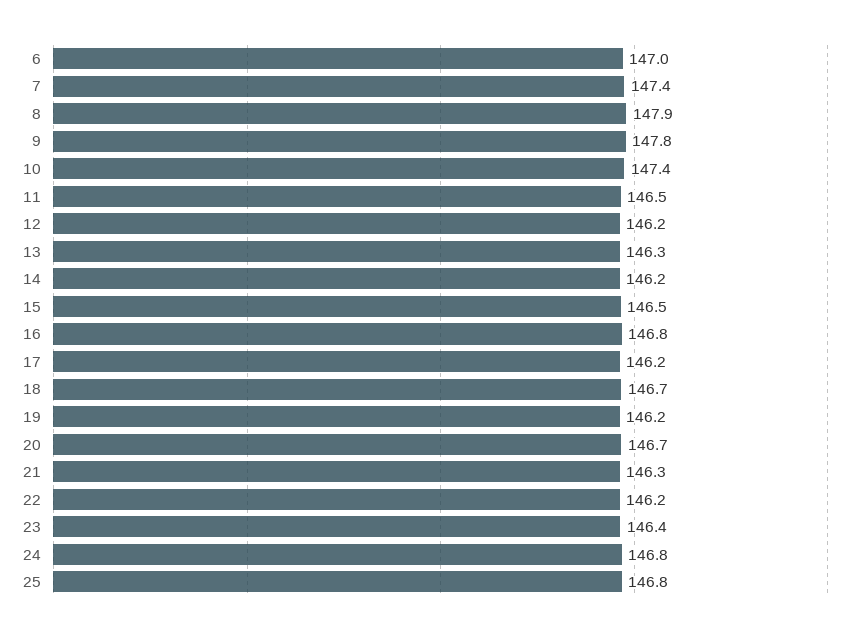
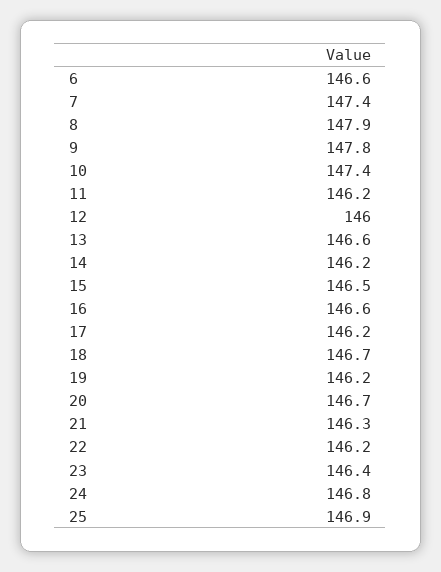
  {
-   "6": 147,
+   "6": 146.6,
    "7": 147.4,
    "8": 147.9,
    "9": 147.8,
    "10": 147.4,
-   "11": 146.5,
+   "11": 146.2,
-   "12": 146.2,
+   "12": 146,
-   "13": 146.3,
+   "13": 146.6,
    "14": 146.2,
    "15": 146.5,
-   "16": 146.8,
+   "16": 146.6,
    "17": 146.2,
    "18": 146.7,
    "19": 146.2,
    "20": 146.7,
    "21": 146.3,
    "22": 146.2,
    "23": 146.4,
    "24": 146.8,
-   "25": 146.8
+   "25": 146.9
  }

